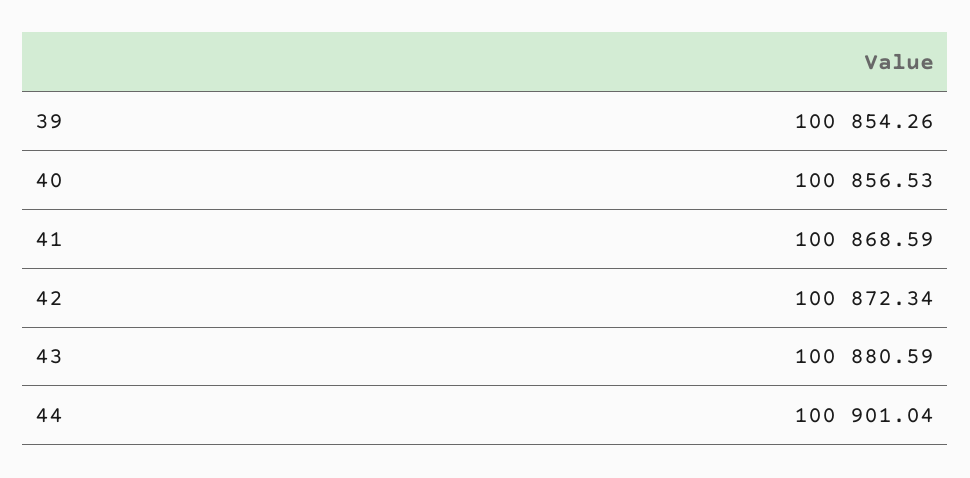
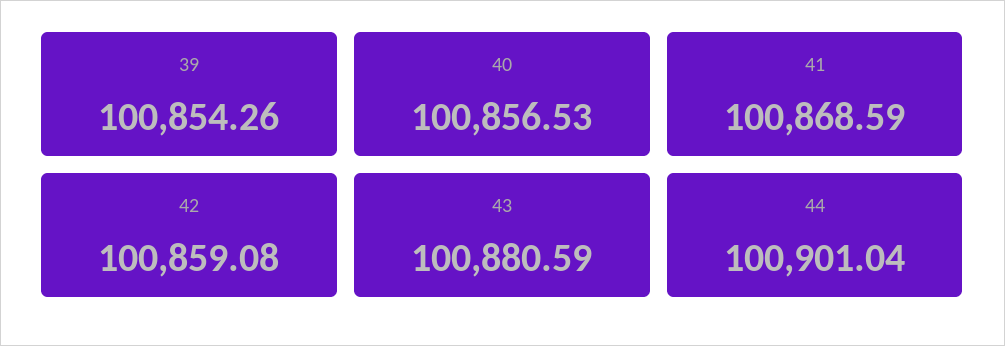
  {
    "39": 100854.26,
    "40": 100856.53,
    "41": 100868.59,
-   "42": 100872.34,
+   "42": 100859.08,
    "43": 100880.59,
    "44": 100901.04
  }

